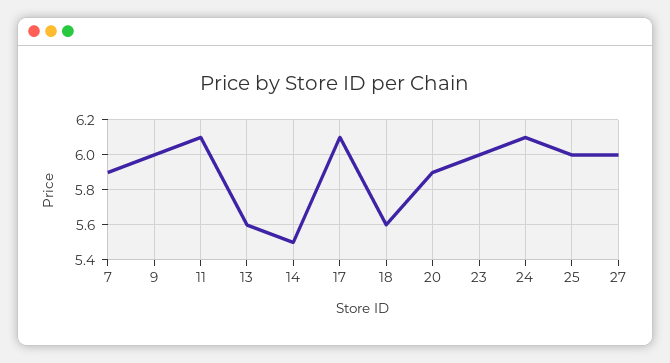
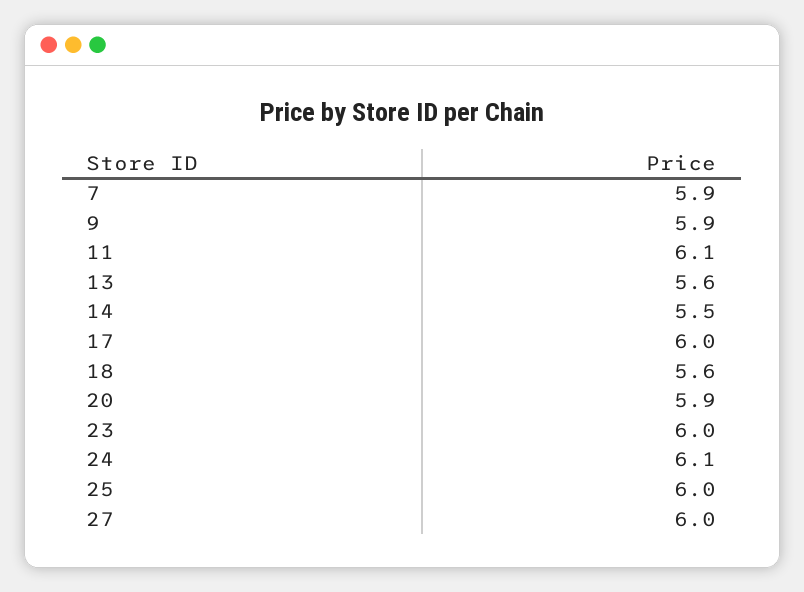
  {
    "7": 5.9,
-   "9": 6,
+   "9": 5.9,
    "11": 6.1,
    "13": 5.6,
    "14": 5.5,
-   "17": 6.1,
+   "17": 6,
    "18": 5.6,
    "20": 5.9,
    "23": 6,
    "24": 6.1,
    "25": 6,
    "27": 6
  }

